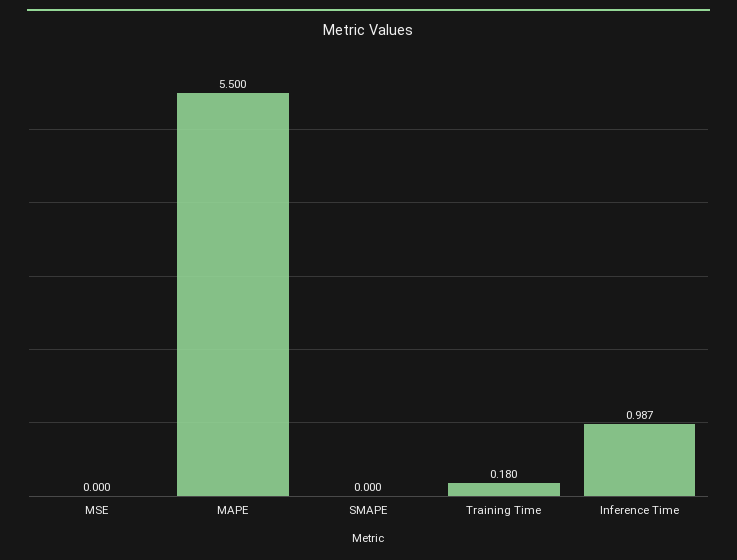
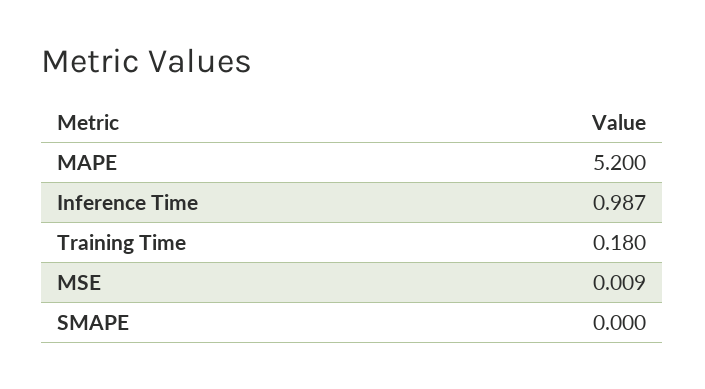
  {
-   "MSE": 0,
+   "MSE": 0.009,
-   "MAPE": 5.5,
+   "MAPE": 5.2,
    "SMAPE": 0,
    "Training Time": 0.18,
    "Inference Time": 0.987
  }

